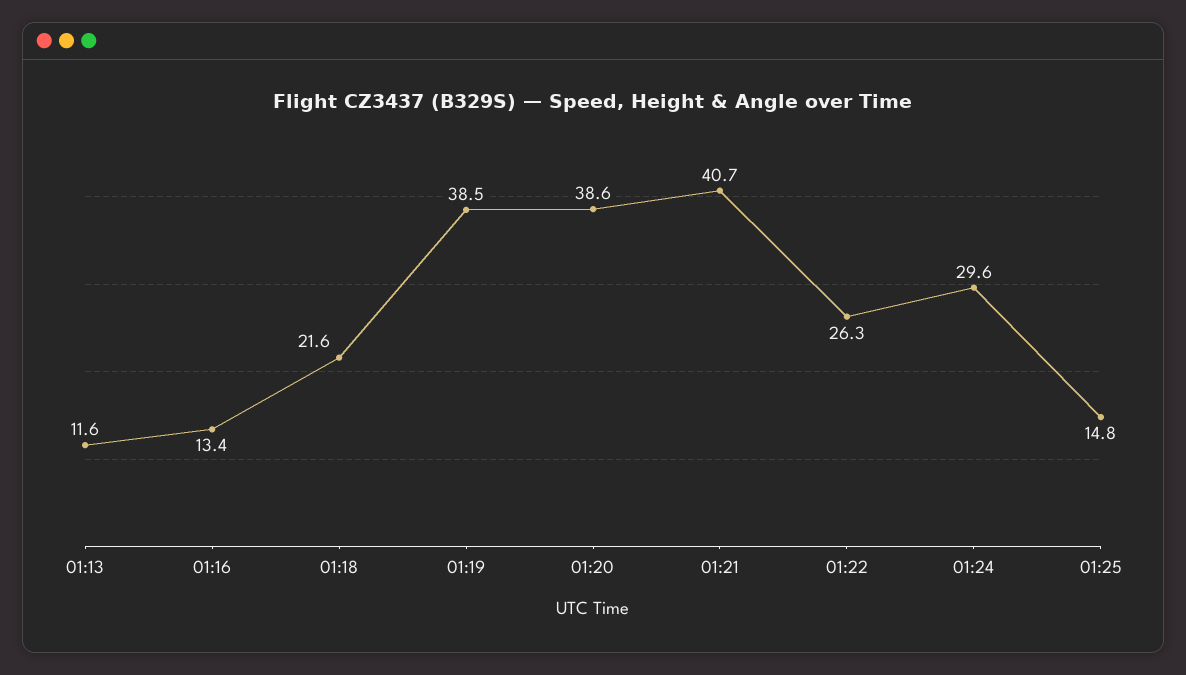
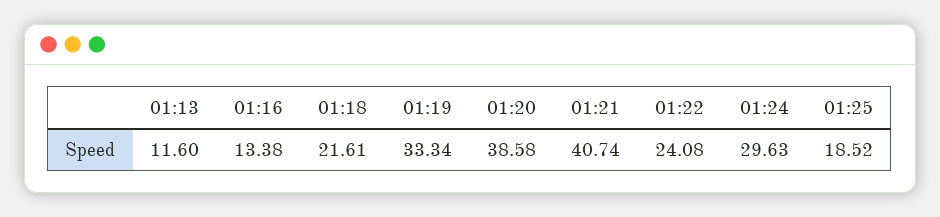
  {
    "01:13": 11.6,
    "01:16": 13.38,
    "01:18": 21.61,
-   "01:19": 38.5,
+   "01:19": 33.34,
    "01:20": 38.58,
    "01:21": 40.74,
-   "01:22": 26.3,
+   "01:22": 24.08,
    "01:24": 29.63,
-   "01:25": 14.8
+   "01:25": 18.52
  }

